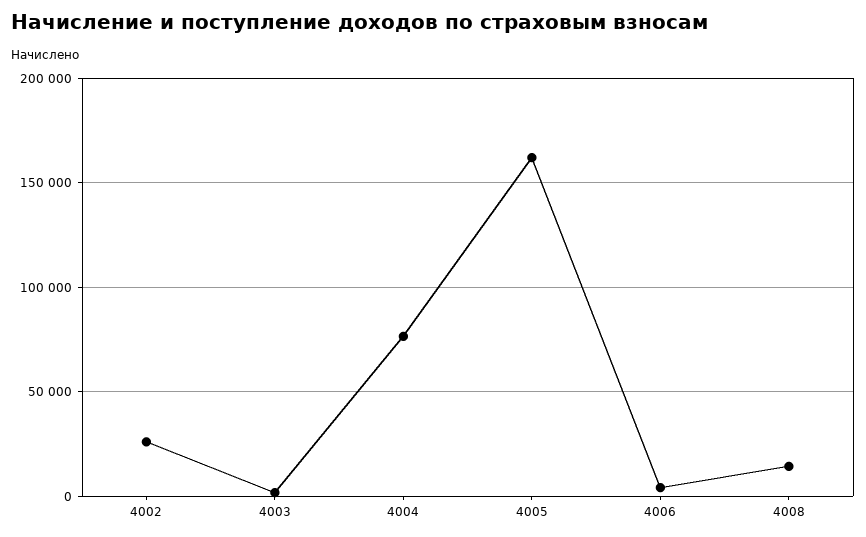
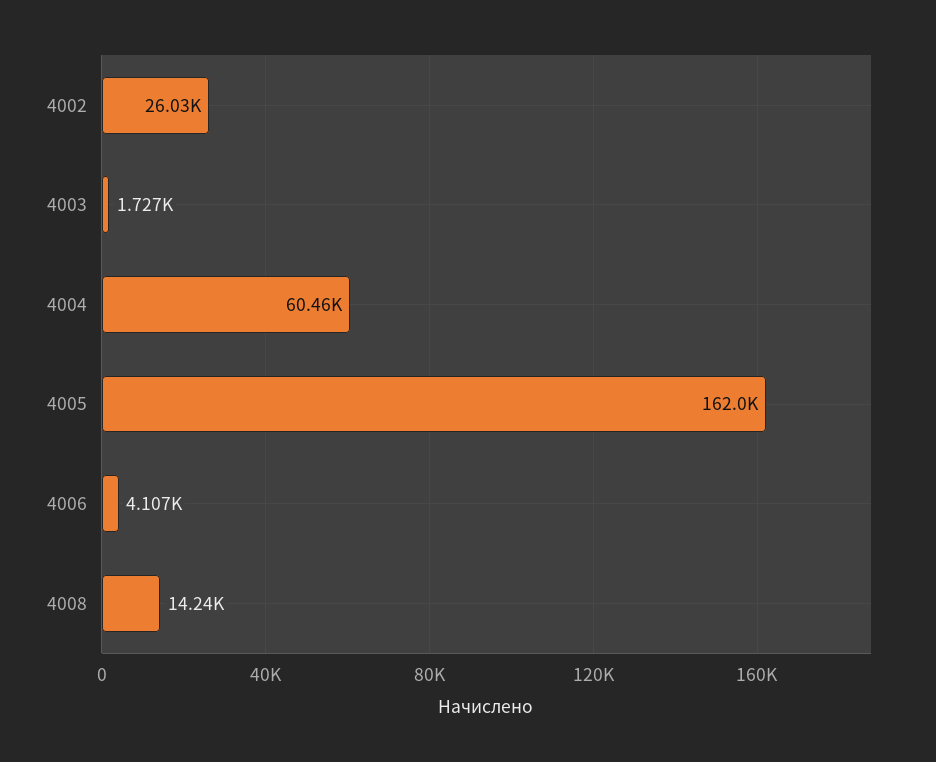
  {
    "4002": 26030,
    "4003": 1727,
-   "4004": 75000,
+   "4004": 60460,
    "4005": 162000,
    "4006": 4107,
    "4008": 14240
  }

